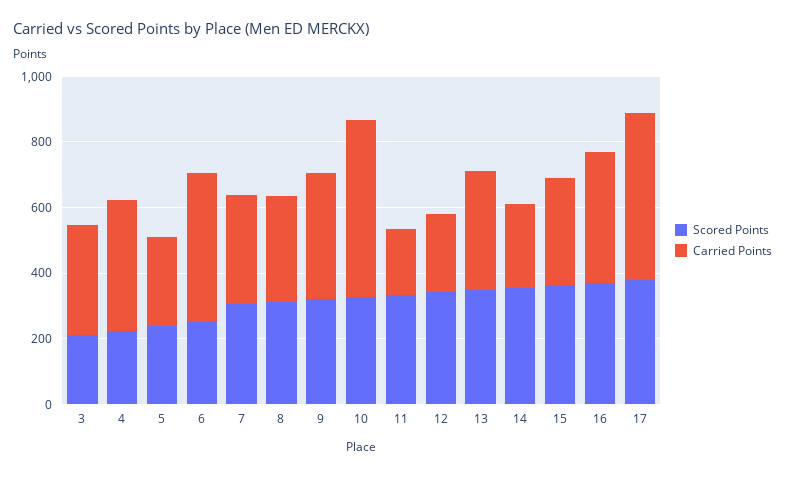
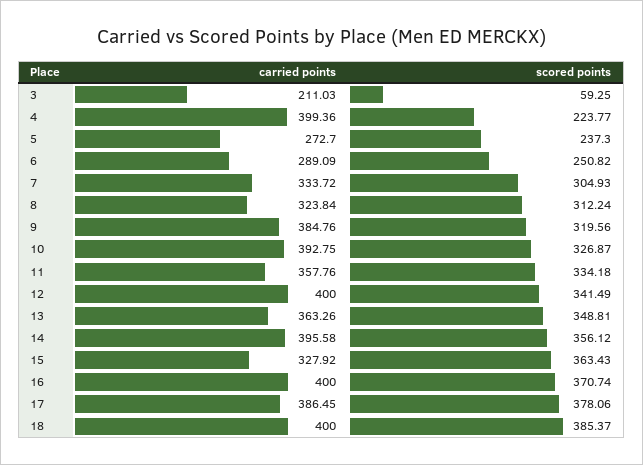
  {
    "Scored Points": {
-     "3": 200,
+     "3": 59.25,
      "4": 223.77,
      "5": 237.3,
      "6": 250.82,
      "7": 304.93,
      "8": 312.24,
      "9": 319.56,
      "10": 326.87,
      "11": 334.18,
      "12": 341.49,
      "13": 348.81,
      "14": 356.12,
      "15": 363.43,
      "16": 370.74,
-     "17": 378.06
+     "17": 378.06,
+     "18": 385.37
    },
    "Carried Points": {
-     "3": 350,
+     "3": 211.03,
      "4": 399.36,
      "5": 272.7,
-     "6": 450,
+     "6": 289.09,
      "7": 333.72,
      "8": 323.84,
      "9": 384.76,
-     "10": 550,
+     "10": 392.75,
-     "11": 200,
+     "11": 357.76,
-     "12": 250,
+     "12": 400,
      "13": 363.26,
-     "14": 250,
+     "14": 395.58,
      "15": 327.92,
      "16": 400,
-     "17": 500
+     "17": 386.45,
+     "18": 400
    }
  }

